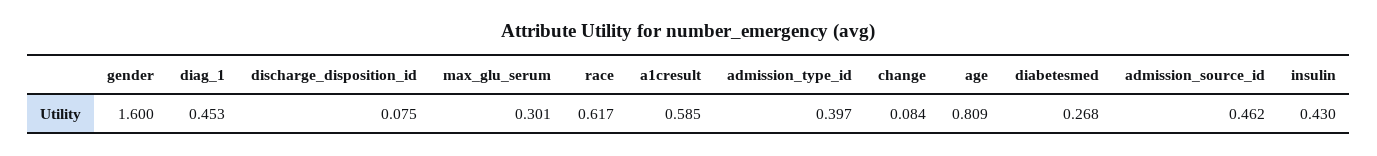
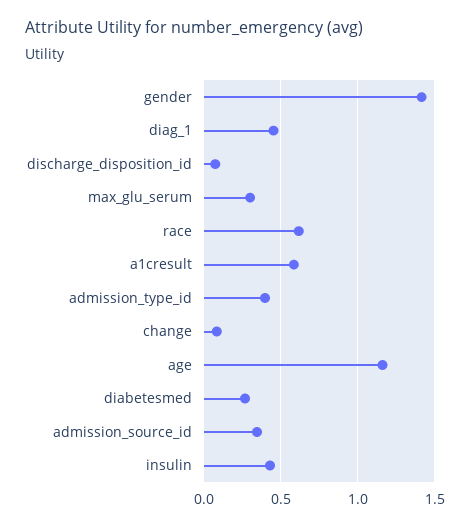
  {
-   "gender": 1.6,
+   "gender": 1.4,
    "diag_1": 0.453,
    "discharge_disposition_id": 0.075,
    "max_glu_serum": 0.301,
    "race": 0.617,
    "a1cresult": 0.585,
    "admission_type_id": 0.397,
    "change": 0.084,
-   "age": 0.809,
+   "age": 1.15,
    "diabetesmed": 0.268,
-   "admission_source_id": 0.462,
+   "admission_source_id": 0.35,
    "insulin": 0.43
  }

